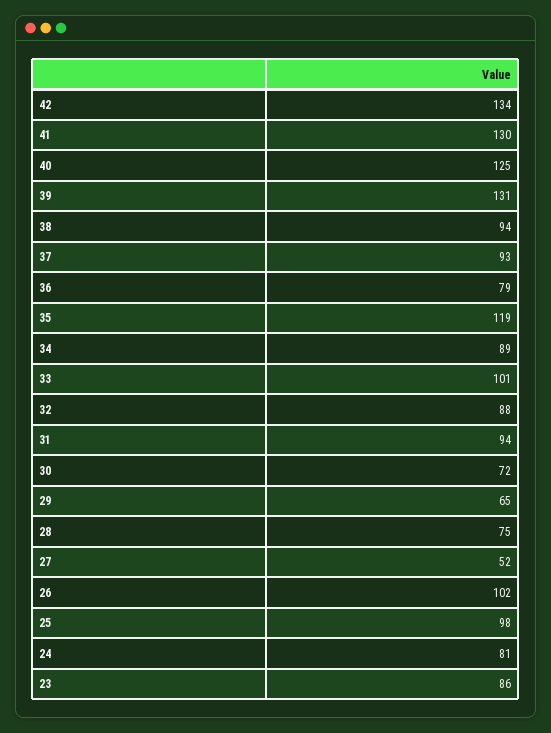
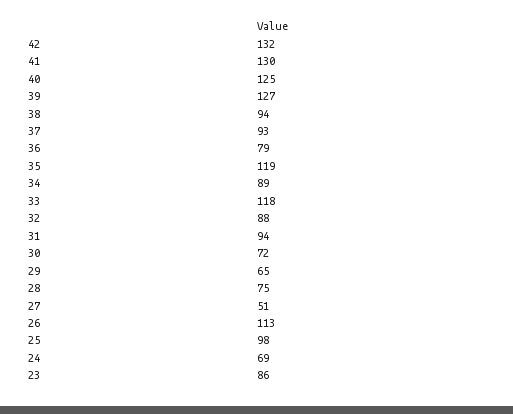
  {
-   "42": 134,
+   "42": 132,
    "41": 130,
    "40": 125,
-   "39": 131,
+   "39": 127,
    "38": 94,
    "37": 93,
    "36": 79,
    "35": 119,
    "34": 89,
-   "33": 101,
+   "33": 118,
    "32": 88,
    "31": 94,
    "30": 72,
    "29": 65,
    "28": 75,
-   "27": 52,
+   "27": 51,
-   "26": 102,
+   "26": 113,
    "25": 98,
-   "24": 81,
+   "24": 69,
    "23": 86
  }

